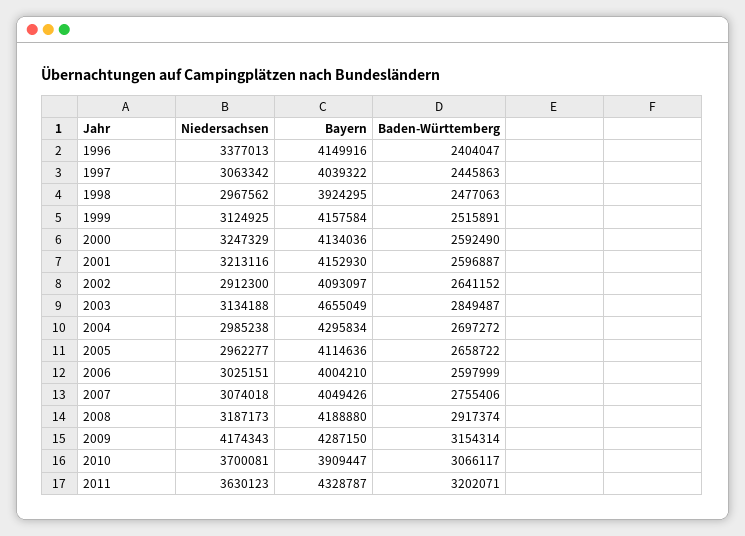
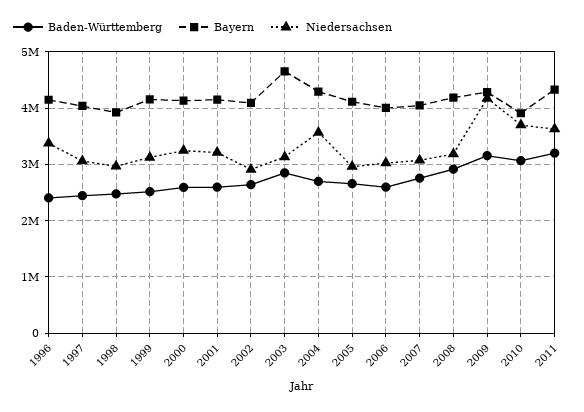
  {
    "Niedersachsen": {
      "1996": 3377013,
      "1997": 3063342,
      "1998": 2967562,
      "1999": 3124925,
      "2000": 3247329,
      "2001": 3213116,
      "2002": 2912300,
      "2003": 3134188,
-     "2004": 2985238,
+     "2004": 3600000,
      "2005": 2962277,
      "2006": 3025151,
      "2007": 3074018,
      "2008": 3187173,
      "2009": 4174343,
      "2010": 3700081,
      "2011": 3630123
    },
    "Bayern": {
      "1996": 4149916,
      "1997": 4039322,
      "1998": 3924295,
      "1999": 4157584,
      "2000": 4134036,
      "2001": 4152930,
      "2002": 4093097,
      "2003": 4655049,
      "2004": 4295834,
      "2005": 4114636,
      "2006": 4004210,
      "2007": 4049426,
      "2008": 4188880,
      "2009": 4287150,
      "2010": 3909447,
      "2011": 4328787
    },
    "Baden-Württemberg": {
      "1996": 2404047,
      "1997": 2445863,
      "1998": 2477063,
      "1999": 2515891,
      "2000": 2592490,
      "2001": 2596887,
      "2002": 2641152,
      "2003": 2849487,
      "2004": 2697272,
      "2005": 2658722,
      "2006": 2597999,
      "2007": 2755406,
      "2008": 2917374,
      "2009": 3154314,
      "2010": 3066117,
      "2011": 3202071
    }
  }

